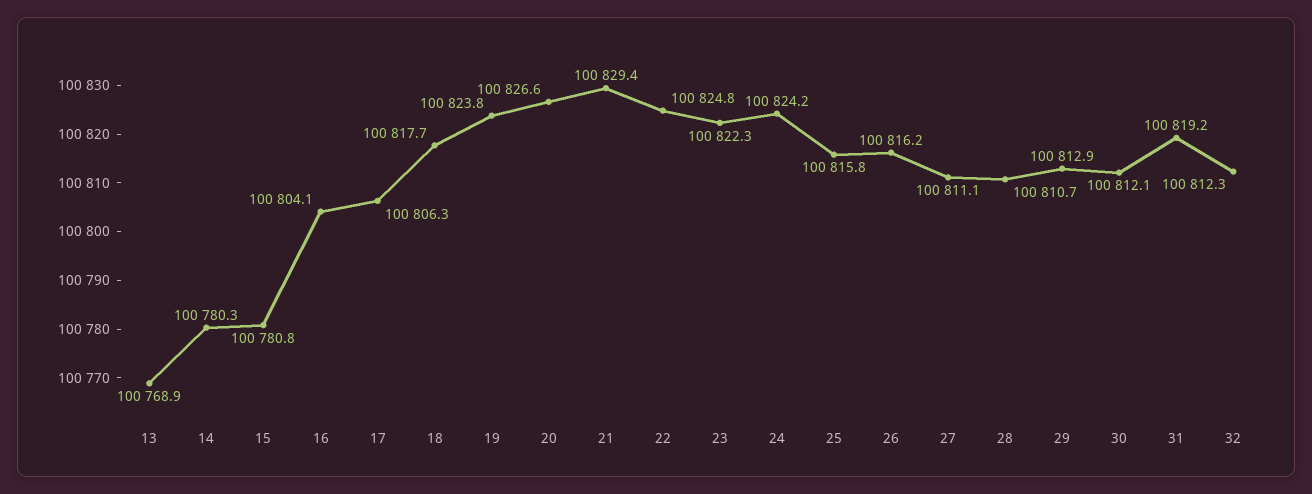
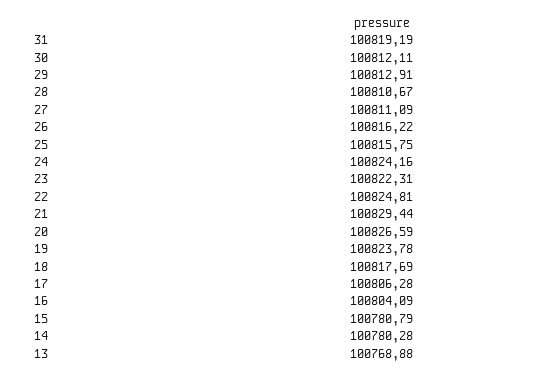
  {
    "13": 100768.88,
    "14": 100780.28,
    "15": 100780.79,
    "16": 100804.09,
    "17": 100806.28,
    "18": 100817.69,
    "19": 100823.78,
    "20": 100826.59,
    "21": 100829.44,
    "22": 100824.81,
    "23": 100822.31,
    "24": 100824.16,
    "25": 100815.75,
    "26": 100816.22,
    "27": 100811.09,
    "28": 100810.67,
    "29": 100812.91,
    "30": 100812.11,
-   "31": 100819.19,
+   "31": 100819.19
-   "32": 100812.3
  }

